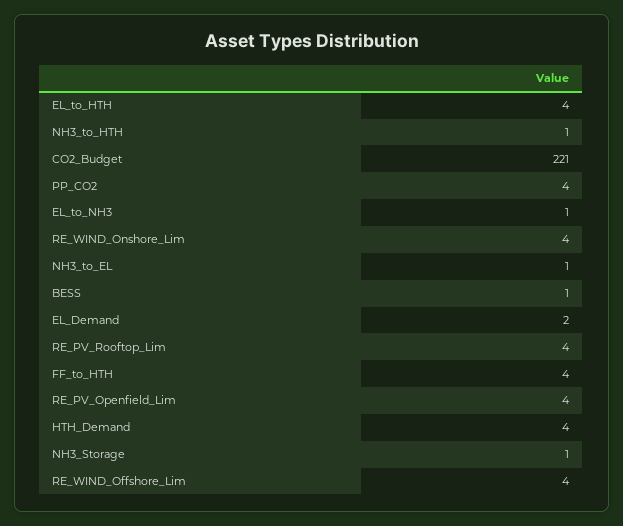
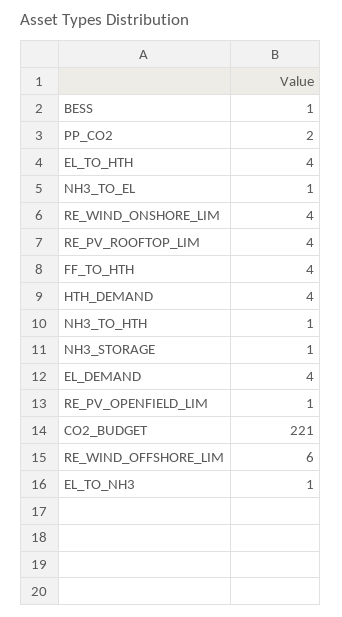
  {
    "EL_to_HTH": 4,
    "NH3_to_HTH": 1,
    "CO2_Budget": 221,
-   "PP_CO2": 4,
+   "PP_CO2": 2,
    "EL_to_NH3": 1,
    "RE_WIND_Onshore_Lim": 4,
    "NH3_to_EL": 1,
    "BESS": 1,
-   "EL_Demand": 2,
+   "EL_Demand": 4,
    "RE_PV_Rooftop_Lim": 4,
    "FF_to_HTH": 4,
-   "RE_PV_Openfield_Lim": 4,
+   "RE_PV_Openfield_Lim": 1,
    "HTH_Demand": 4,
    "NH3_Storage": 1,
-   "RE_WIND_Offshore_Lim": 4
+   "RE_WIND_Offshore_Lim": 6
  }

